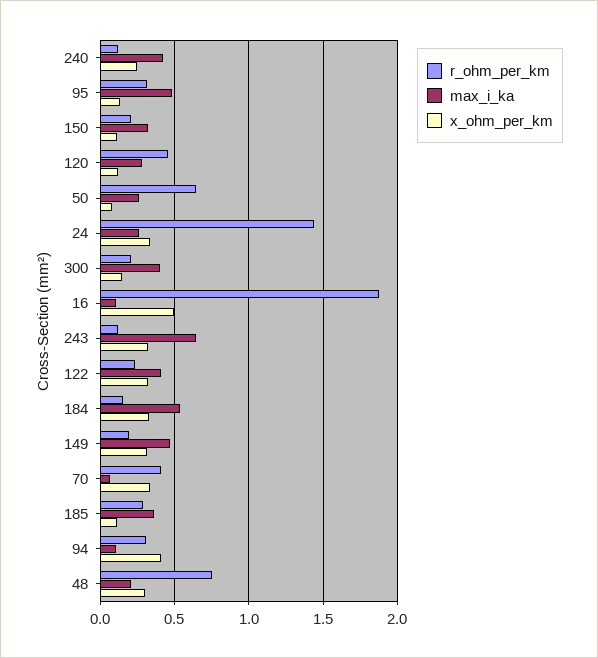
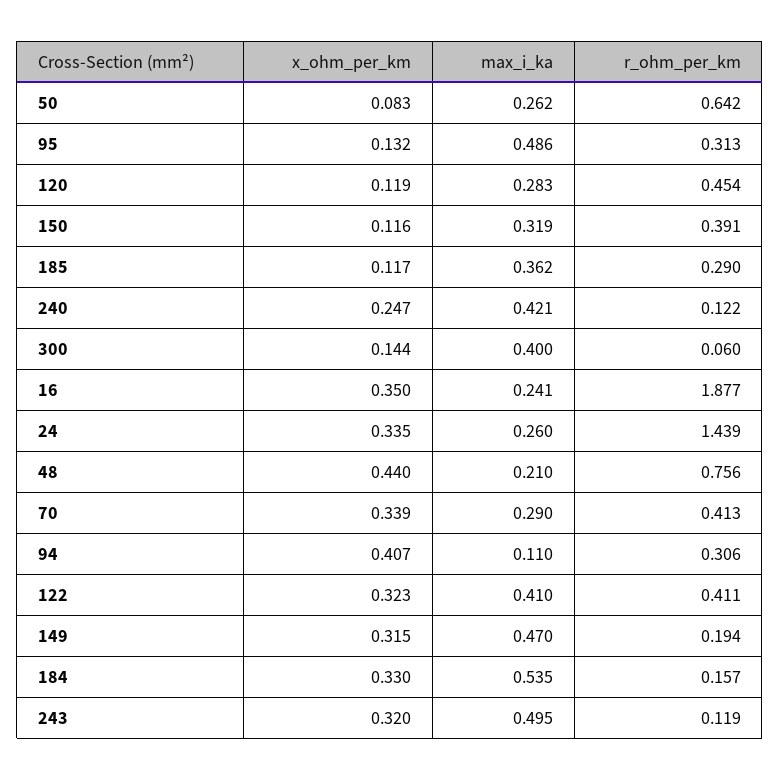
  {
    "r_ohm_per_km": {
      "240": 0.122,
      "95": 0.313,
-     "150": 0.2,
+     "150": 0.391,
      "120": 0.454,
      "50": 0.642,
      "24": 1.439,
-     "300": 0.2,
+     "300": 0.06,
      "16": 1.877,
      "243": 0.119,
-     "122": 0.25,
+     "122": 0.411,
      "184": 0.157,
      "149": 0.194,
      "70": 0.413,
      "185": 0.29,
      "94": 0.306,
      "48": 0.756
    },
    "max_i_ka": {
      "240": 0.421,
      "95": 0.486,
      "150": 0.319,
      "120": 0.283,
      "50": 0.262,
      "24": 0.26,
      "300": 0.4,
-     "16": 0.1,
+     "16": 0.241,
-     "243": 0.65,
+     "243": 0.495,
      "122": 0.41,
      "184": 0.535,
      "149": 0.47,
-     "70": 0.05,
+     "70": 0.29,
      "185": 0.362,
      "94": 0.11,
      "48": 0.21
    },
    "x_ohm_per_km": {
      "240": 0.247,
      "95": 0.132,
      "150": 0.116,
      "120": 0.119,
      "50": 0.083,
      "24": 0.335,
      "300": 0.144,
-     "16": 0.5,
+     "16": 0.35,
      "243": 0.32,
      "122": 0.323,
      "184": 0.33,
      "149": 0.315,
      "70": 0.339,
      "185": 0.117,
      "94": 0.407,
-     "48": 0.3
+     "48": 0.44
    }
  }

